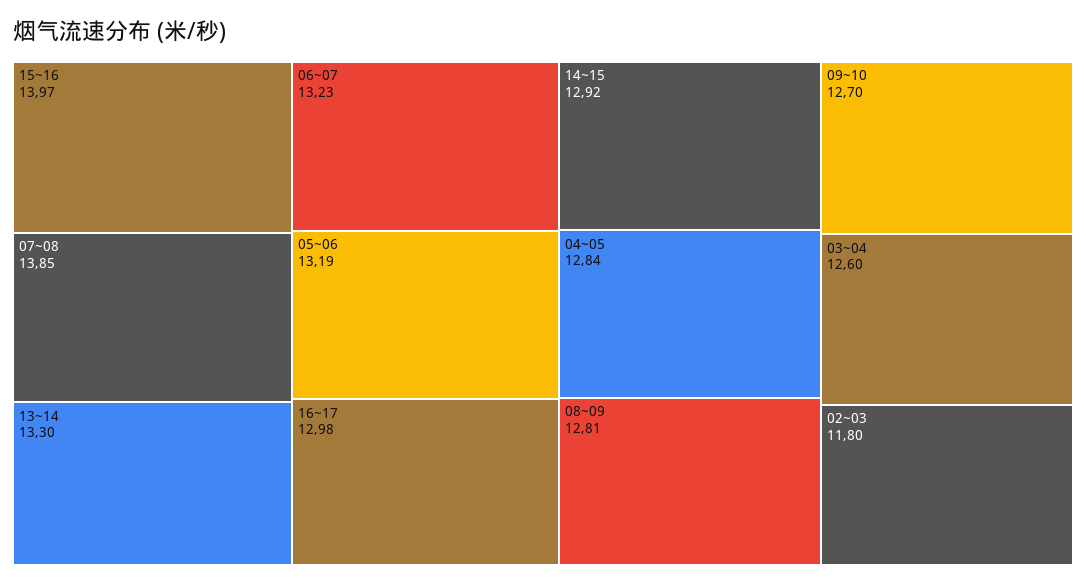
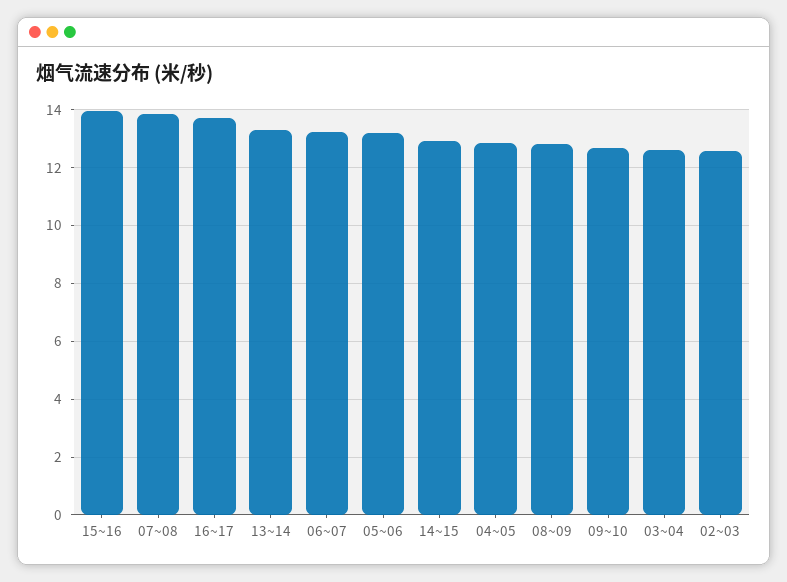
  {
    "15~16": 13.97,
    "07~08": 13.85,
    "13~14": 13.3,
    "06~07": 13.23,
    "05~06": 13.19,
-   "16~17": 12.98,
+   "16~17": 13.75,
    "14~15": 12.92,
    "04~05": 12.84,
    "08~09": 12.81,
    "09~10": 12.7,
    "03~04": 12.6,
-   "02~03": 11.8
+   "02~03": 12.5
  }

